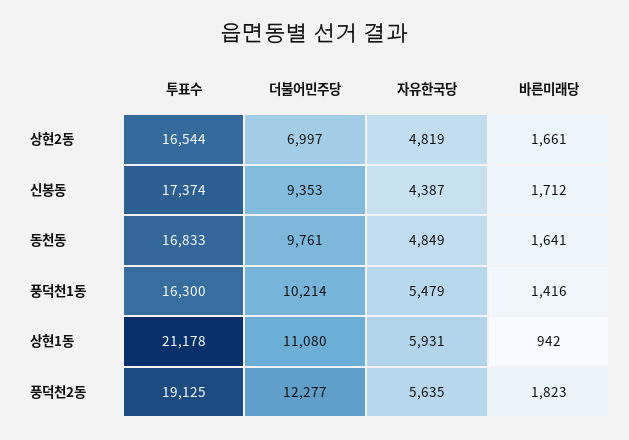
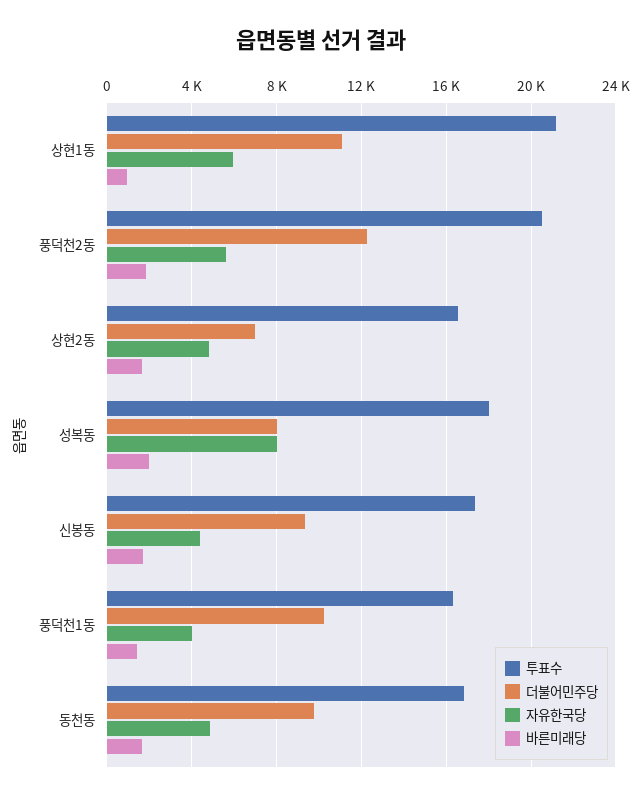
  {
    "투표수": {
      "상현2동": 16544,
      "신봉동": 17374,
      "동천동": 16833,
      "풍덕천1동": 16300,
      "상현1동": 21178,
-     "풍덕천2동": 19125
+     "풍덕천2동": 20500,
+     "성복동": 18000
    },
    "더불어민주당": {
      "상현2동": 6997,
      "신봉동": 9353,
      "동천동": 9761,
      "풍덕천1동": 10214,
      "상현1동": 11080,
-     "풍덕천2동": 12277
+     "풍덕천2동": 12277,
+     "성복동": 8000
    },
    "자유한국당": {
      "상현2동": 4819,
      "신봉동": 4387,
      "동천동": 4849,
-     "풍덕천1동": 5479,
+     "풍덕천1동": 4000,
      "상현1동": 5931,
-     "풍덕천2동": 5635
+     "풍덕천2동": 5635,
+     "성복동": 8000
    },
    "바른미래당": {
      "상현2동": 1661,
      "신봉동": 1712,
      "동천동": 1641,
      "풍덕천1동": 1416,
      "상현1동": 942,
-     "풍덕천2동": 1823
+     "풍덕천2동": 1823,
+     "성복동": 2000
    }
  }

